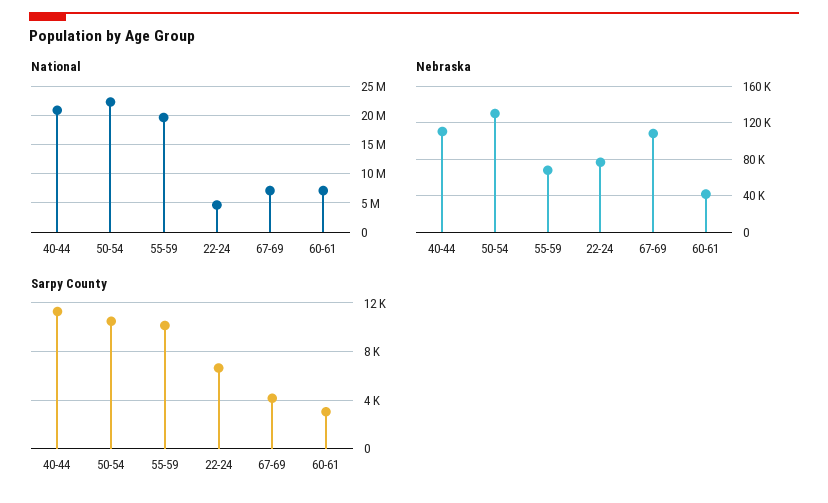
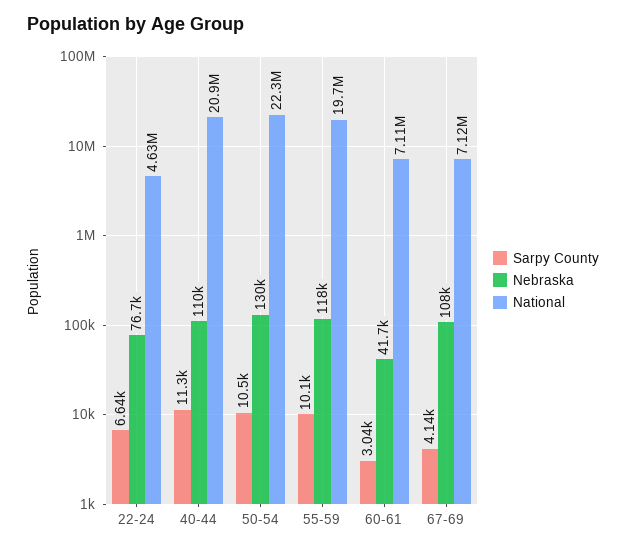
  {
    "National": {
      "40-44": 20900000,
      "50-54": 22300000,
      "55-59": 19700000,
      "22-24": 4630000,
      "67-69": 7120000,
      "60-61": 7110000
    },
    "Nebraska": {
      "40-44": 110000,
      "50-54": 130000,
-     "55-59": 70000,
+     "55-59": 118000,
      "22-24": 76700,
      "67-69": 108000,
      "60-61": 41700
    },
    "Sarpy County": {
      "40-44": 11300,
      "50-54": 10500,
      "55-59": 10100,
      "22-24": 6640,
      "67-69": 4140,
      "60-61": 3040
    }
  }

